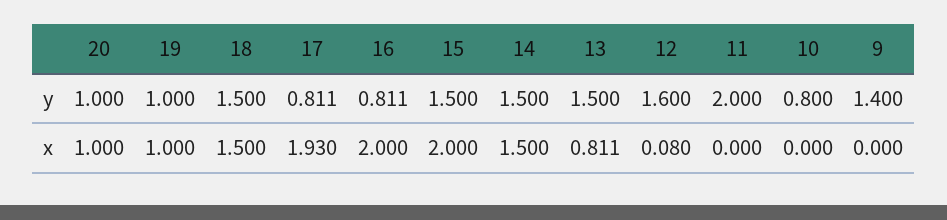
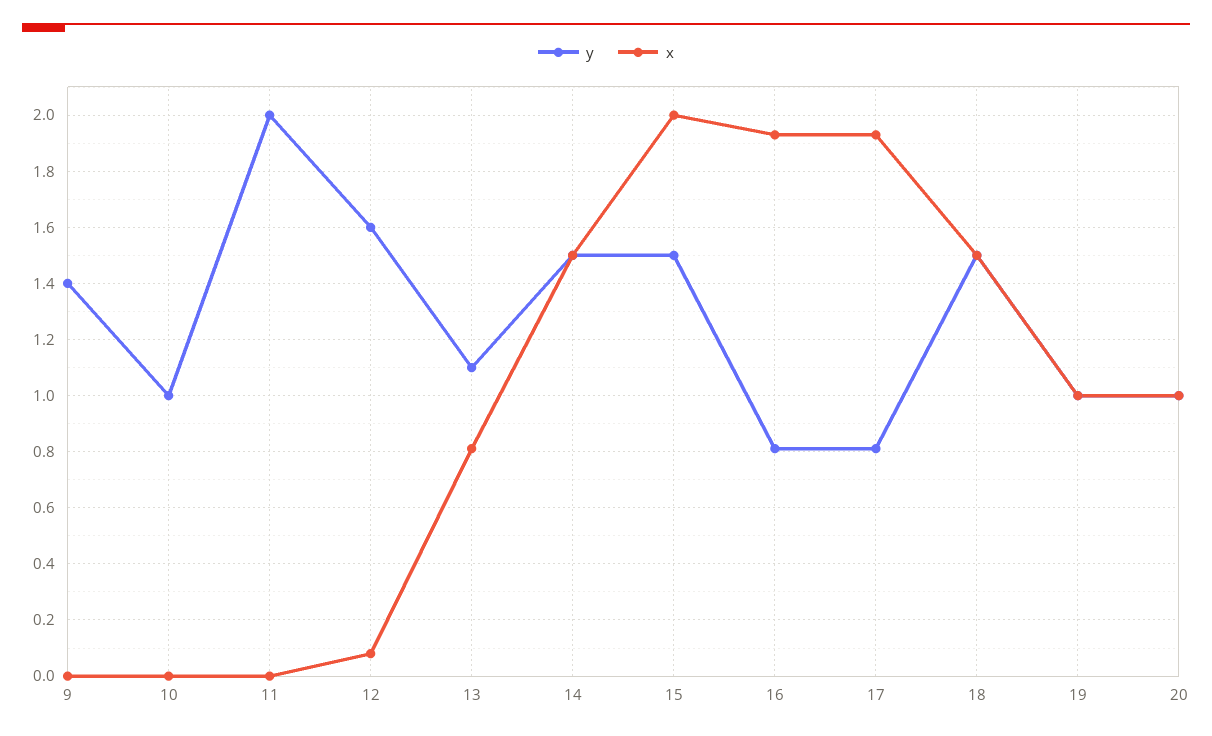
  {
    "y": {
      "20": 1,
      "19": 1,
      "18": 1.5,
      "17": 0.811,
      "16": 0.811,
      "15": 1.5,
      "14": 1.5,
-     "13": 1.5,
+     "13": 1.1,
      "12": 1.6,
      "11": 2,
-     "10": 0.8,
+     "10": 1,
      "9": 1.4
    },
    "x": {
      "20": 1,
      "19": 1,
      "18": 1.5,
      "17": 1.93,
-     "16": 2,
+     "16": 1.925,
      "15": 2,
      "14": 1.5,
      "13": 0.811,
      "12": 0.08,
      "11": 0,
      "10": 0,
      "9": 0
    }
  }

